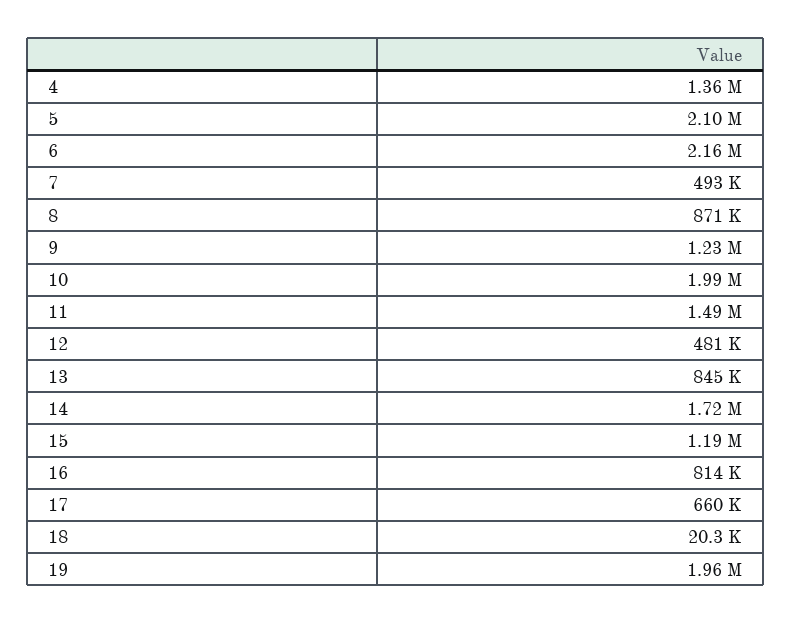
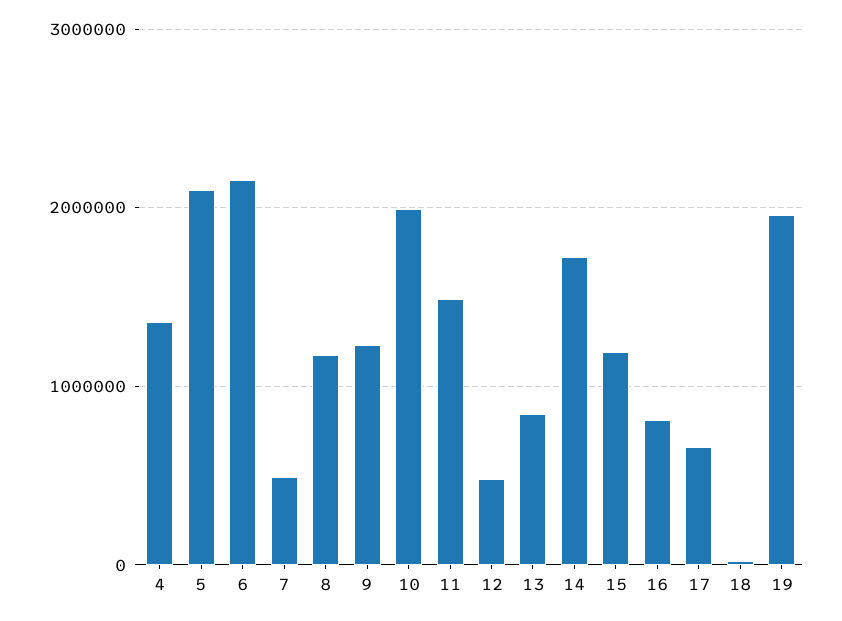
  {
    "4": 1360000,
    "5": 2100000,
    "6": 2160000,
    "7": 493000,
-   "8": 871000,
+   "8": 1200000,
    "9": 1230000,
    "10": 1990000,
    "11": 1490000,
    "12": 481000,
    "13": 845000,
    "14": 1720000,
    "15": 1190000,
    "16": 814000,
    "17": 660000,
    "18": 20300,
    "19": 1960000
  }

